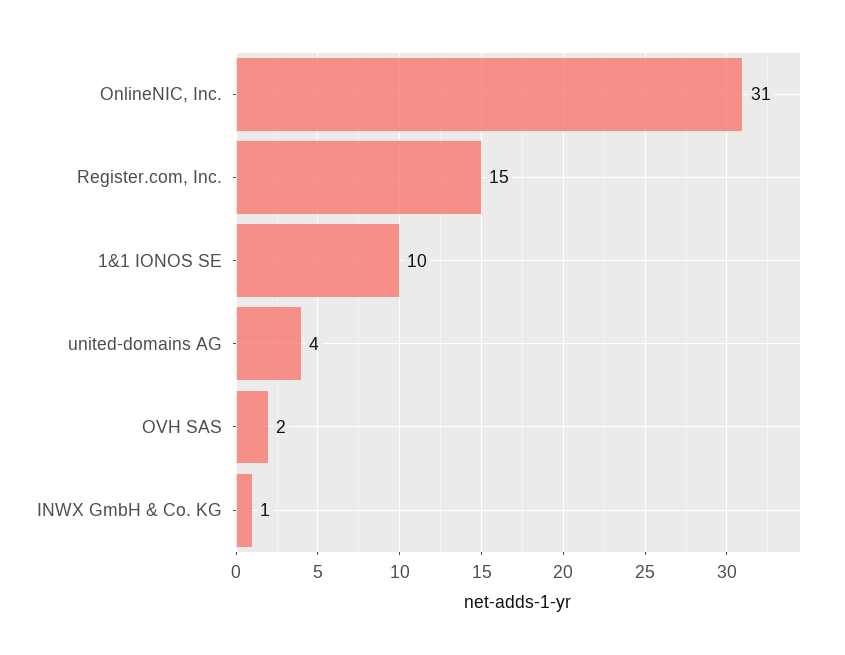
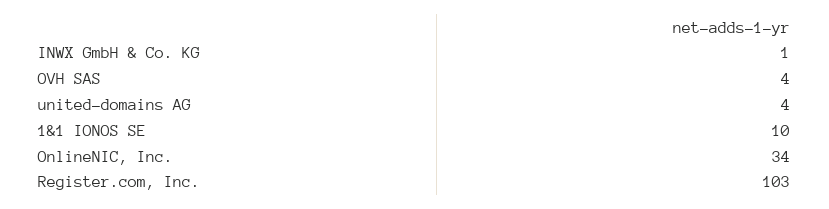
  {
-   "OnlineNIC, Inc.": 31,
+   "OnlineNIC, Inc.": 34,
-   "Register.com, Inc.": 15,
+   "Register.com, Inc.": 103,
    "1&1 IONOS SE": 10,
    "united-domains AG": 4,
-   "OVH SAS": 2,
+   "OVH SAS": 4,
    "INWX GmbH & Co. KG": 1
  }

